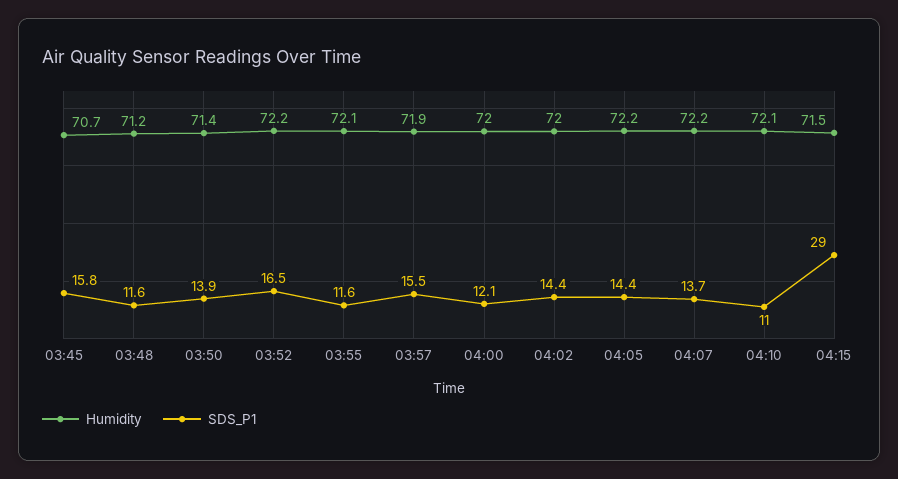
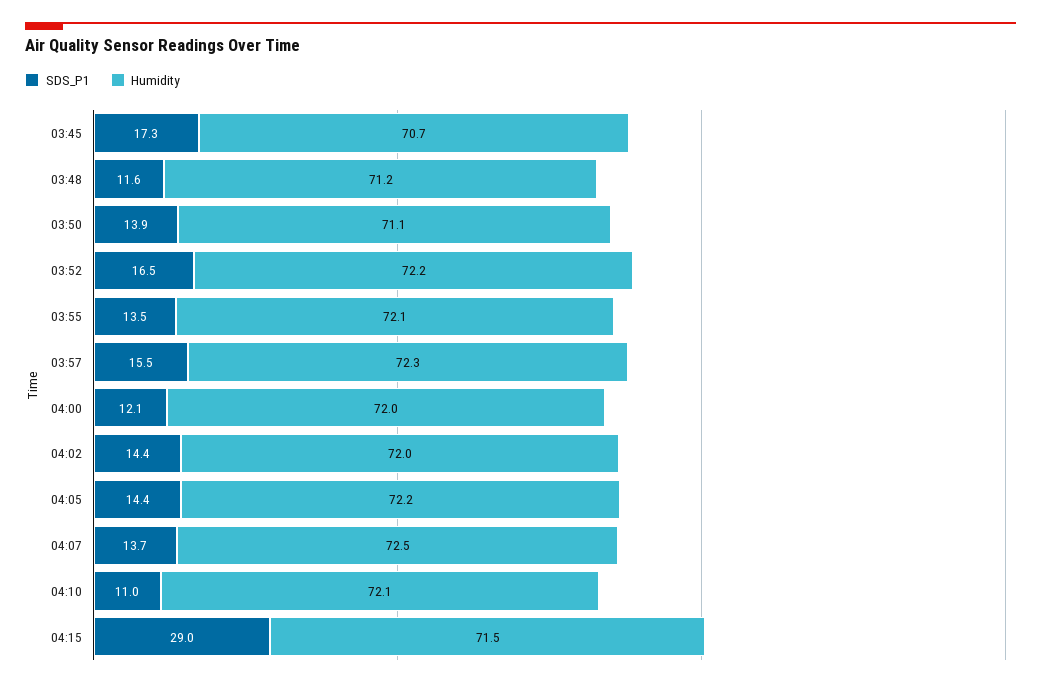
  {
    "Humidity": {
      "03:45": 70.7,
      "03:48": 71.2,
-     "03:50": 71.4,
+     "03:50": 71.1,
      "03:52": 72.2,
      "03:55": 72.1,
-     "03:57": 71.9,
+     "03:57": 72.3,
      "04:00": 72,
      "04:02": 72,
      "04:05": 72.2,
-     "04:07": 72.2,
+     "04:07": 72.5,
      "04:10": 72.1,
      "04:15": 71.5
    },
    "SDS_P1": {
-     "03:45": 15.8,
+     "03:45": 17.3,
      "03:48": 11.6,
      "03:50": 13.9,
      "03:52": 16.5,
-     "03:55": 11.6,
+     "03:55": 13.5,
      "03:57": 15.5,
      "04:00": 12.1,
      "04:02": 14.4,
      "04:05": 14.4,
      "04:07": 13.7,
      "04:10": 11,
      "04:15": 29
    }
  }

